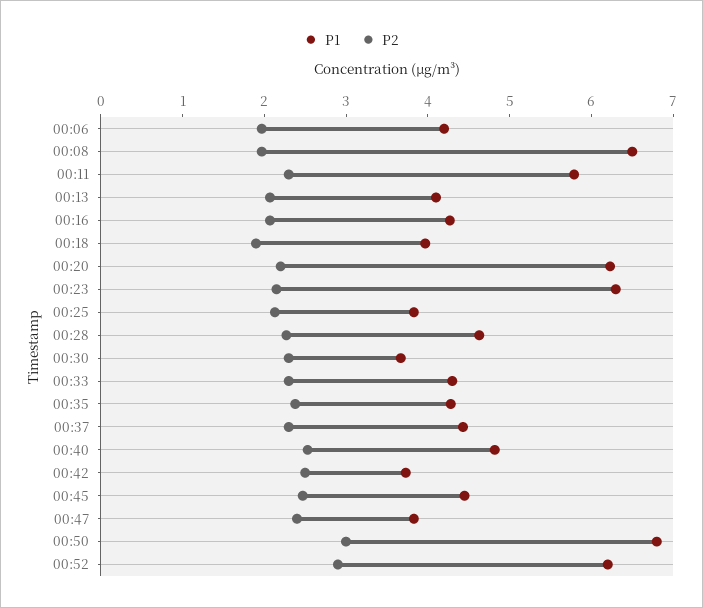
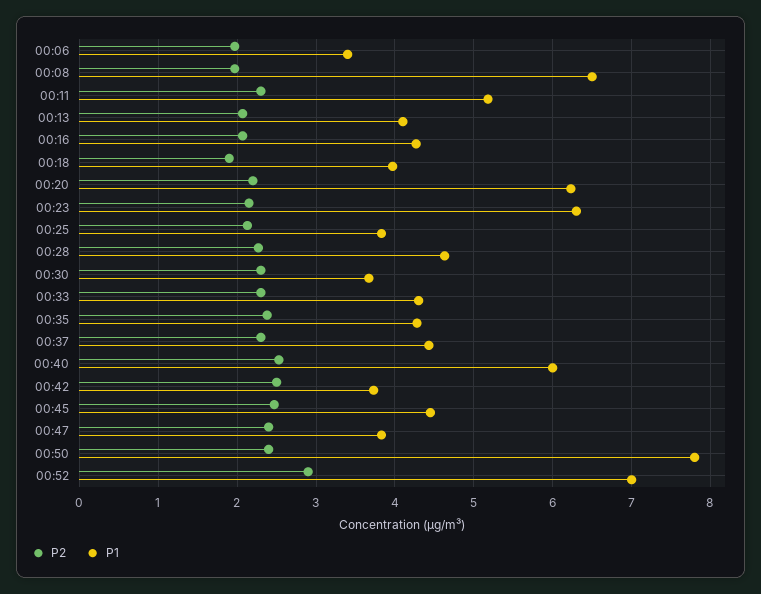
  {
    "P1": {
-     "00:06": 4.2,
+     "00:06": 3.4,
      "00:08": 6.5,
-     "00:11": 5.8,
+     "00:11": 5.2,
      "00:13": 4.1,
      "00:16": 4.3,
      "00:18": 4,
      "00:20": 6.2,
      "00:23": 6.3,
      "00:25": 3.8,
      "00:28": 4.6,
      "00:30": 3.7,
      "00:33": 4.3,
      "00:35": 4.3,
      "00:37": 4.4,
-     "00:40": 4.8,
+     "00:40": 6,
      "00:42": 3.7,
      "00:45": 4.5,
      "00:47": 3.8,
-     "00:50": 6.8,
+     "00:50": 7.8,
-     "00:52": 6.2
+     "00:52": 7
    },
    "P2": {
      "00:06": 2,
      "00:08": 2,
      "00:11": 2.3,
      "00:13": 2.1,
      "00:16": 2.1,
      "00:18": 1.9,
      "00:20": 2.2,
      "00:23": 2.2,
      "00:25": 2.1,
      "00:28": 2.3,
      "00:30": 2.3,
      "00:33": 2.3,
      "00:35": 2.4,
      "00:37": 2.3,
      "00:40": 2.5,
      "00:42": 2.5,
      "00:45": 2.5,
      "00:47": 2.4,
-     "00:50": 3,
+     "00:50": 2.4,
      "00:52": 2.9
    }
  }

